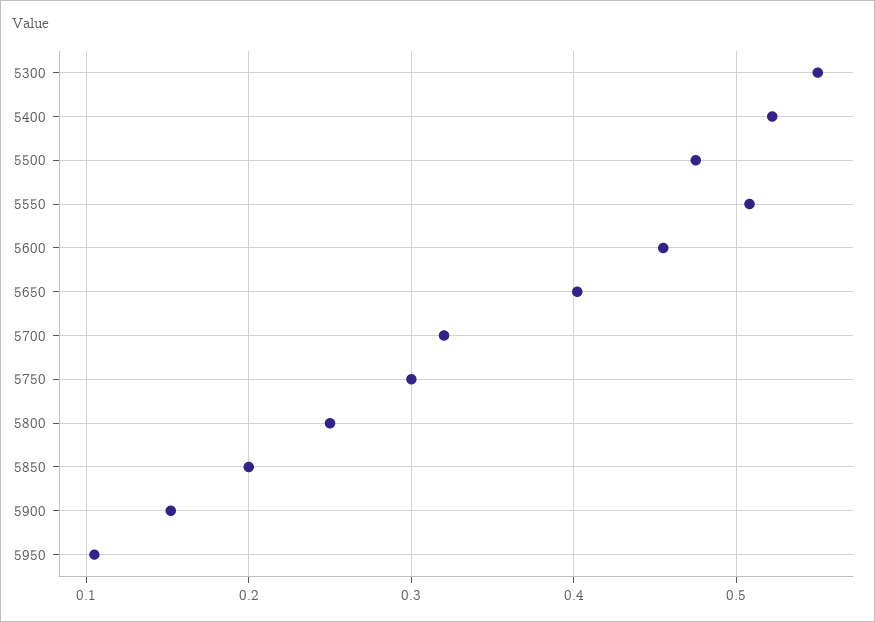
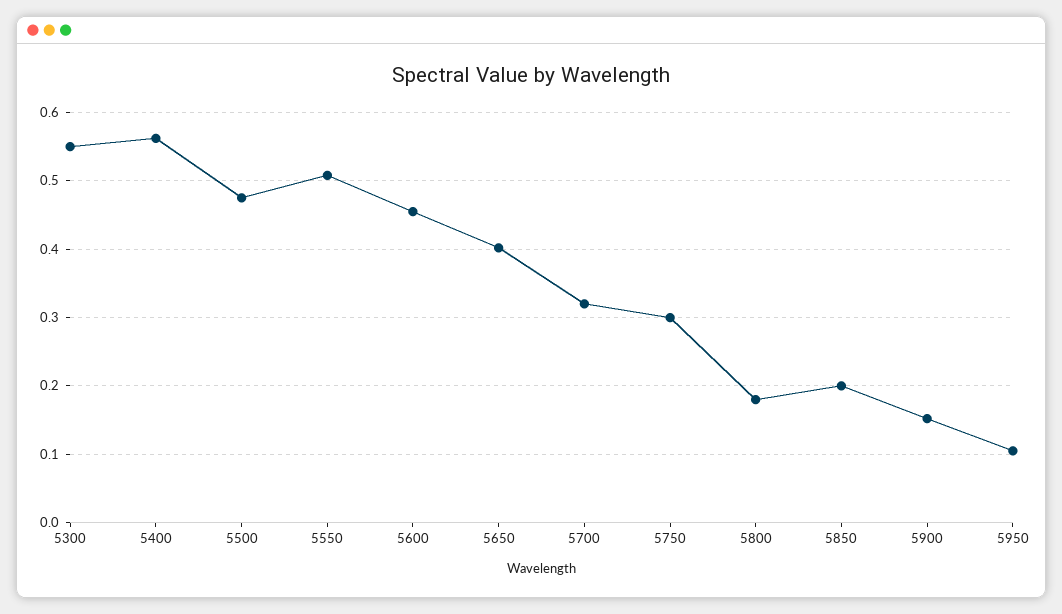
  {
    "5300": 0.55,
-   "5400": 0.52,
+   "5400": 0.56,
    "5500": 0.48,
    "5550": 0.51,
    "5600": 0.46,
    "5650": 0.4,
    "5700": 0.32,
    "5750": 0.3,
-   "5800": 0.25,
+   "5800": 0.18,
    "5850": 0.2,
    "5900": 0.15,
    "5950": 0.11
  }

